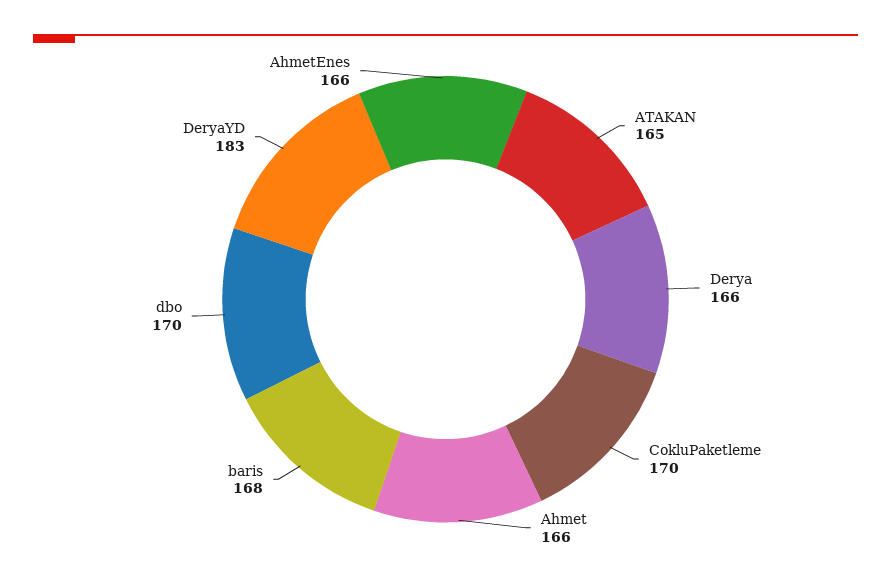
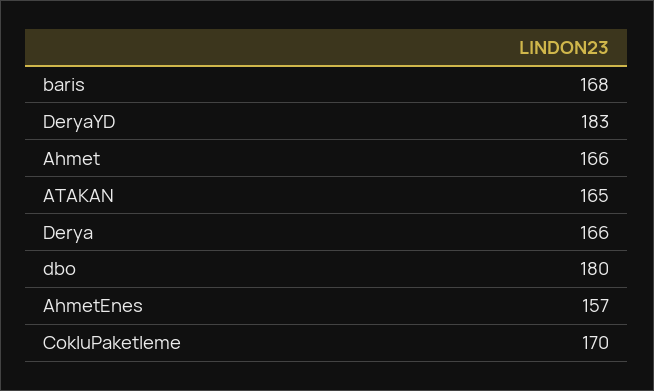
  {
    "ATAKAN": 165,
    "Derya": 166,
    "CokluPaketleme": 170,
    "Ahmet": 166,
    "baris": 168,
-   "dbo": 170,
+   "dbo": 180,
    "DeryaYD": 183,
-   "AhmetEnes": 166
+   "AhmetEnes": 157
  }

